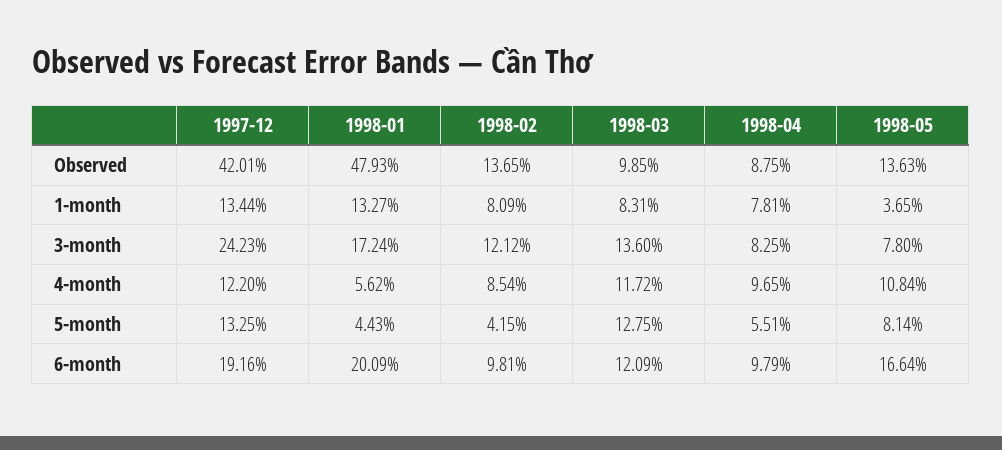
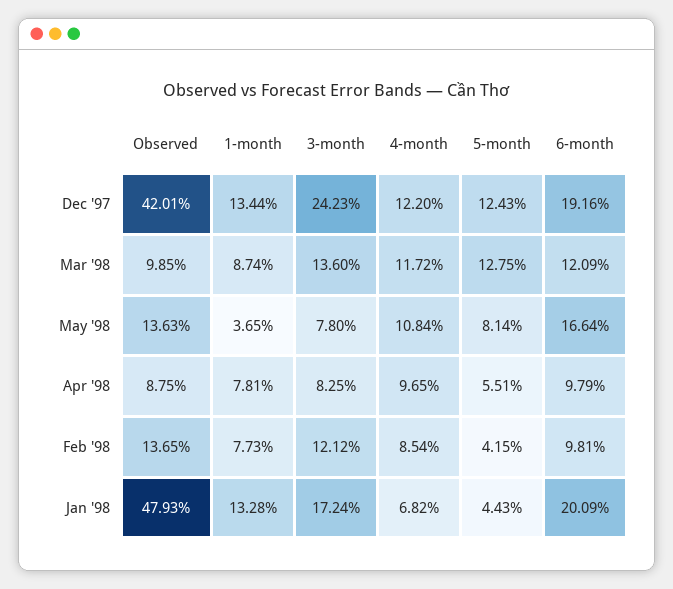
  {
    "1997-12": {
      "Observed": 42.01,
      "1-month": 13.44,
      "3-month": 24.23,
      "4-month": 12.2,
-     "5-month": 13.25,
+     "5-month": 12.43,
      "6-month": 19.16
    },
    "1998-01": {
      "Observed": 47.93,
-     "1-month": 13.27,
+     "1-month": 13.28,
      "3-month": 17.24,
-     "4-month": 5.62,
+     "4-month": 6.82,
      "5-month": 4.43,
      "6-month": 20.09
    },
    "1998-02": {
      "Observed": 13.65,
-     "1-month": 8.09,
+     "1-month": 7.73,
      "3-month": 12.12,
      "4-month": 8.54,
      "5-month": 4.15,
      "6-month": 9.81
    },
    "1998-03": {
      "Observed": 9.85,
-     "1-month": 8.31,
+     "1-month": 8.74,
      "3-month": 13.6,
      "4-month": 11.72,
      "5-month": 12.75,
      "6-month": 12.09
    },
    "1998-04": {
      "Observed": 8.75,
      "1-month": 7.81,
      "3-month": 8.25,
      "4-month": 9.65,
      "5-month": 5.51,
      "6-month": 9.79
    },
    "1998-05": {
      "Observed": 13.63,
      "1-month": 3.65,
      "3-month": 7.8,
      "4-month": 10.84,
      "5-month": 8.14,
      "6-month": 16.64
    }
  }

